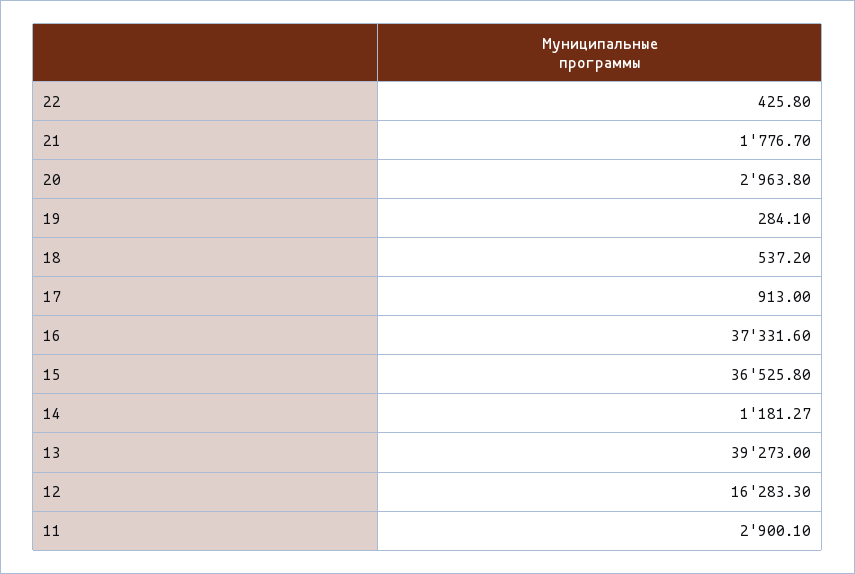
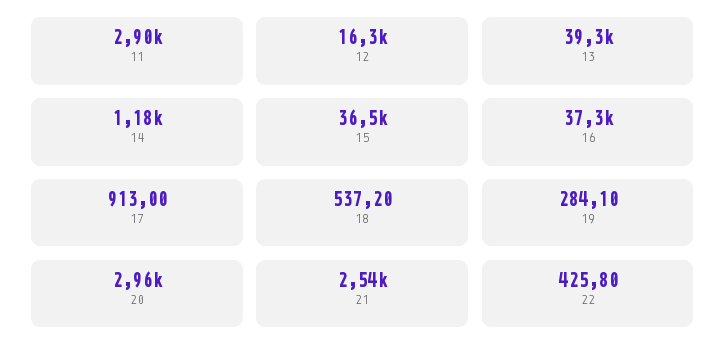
  {
    "22": 425.8,
-   "21": 1776.7,
+   "21": 2540,
    "20": 2963.8,
    "19": 284.1,
    "18": 537.2,
    "17": 913,
    "16": 37331.6,
    "15": 36525.8,
    "14": 1181.27,
    "13": 39273,
    "12": 16283.3,
    "11": 2900.1
  }

